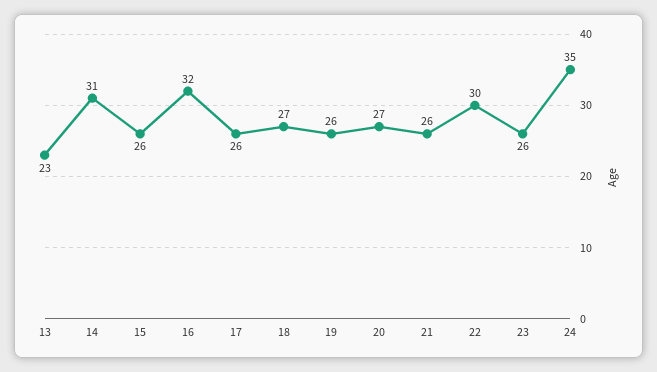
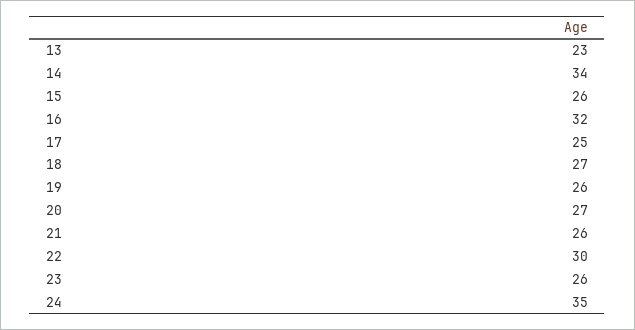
  {
    "13": 23,
-   "14": 31,
+   "14": 34,
    "15": 26,
    "16": 32,
-   "17": 26,
+   "17": 25,
    "18": 27,
    "19": 26,
    "20": 27,
    "21": 26,
    "22": 30,
    "23": 26,
    "24": 35
  }

